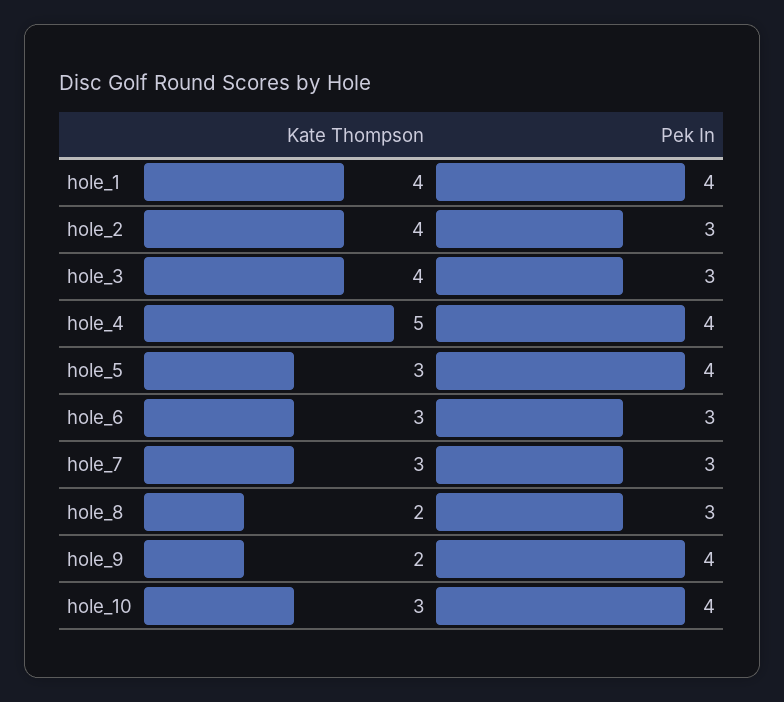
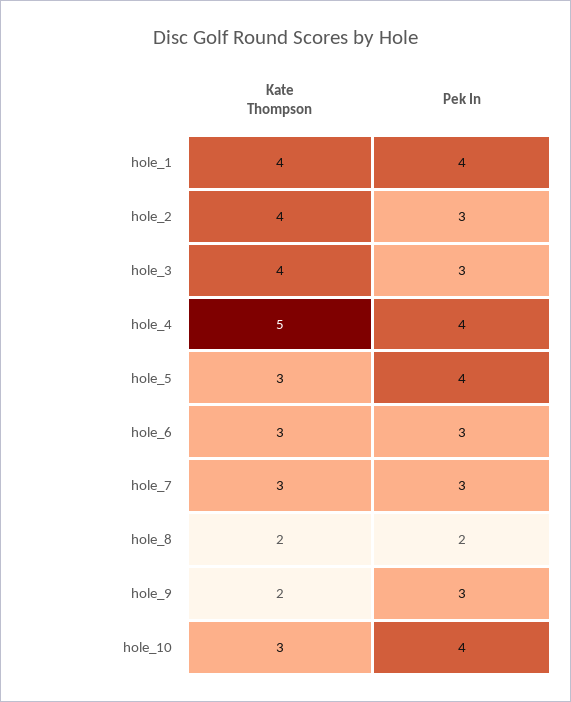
  {
    "Kate Thompson": {
      "hole_1": 4,
      "hole_2": 4,
      "hole_3": 4,
      "hole_4": 5,
      "hole_5": 3,
      "hole_6": 3,
      "hole_7": 3,
      "hole_8": 2,
      "hole_9": 2,
      "hole_10": 3
    },
    "Pek In": {
      "hole_1": 4,
      "hole_2": 3,
      "hole_3": 3,
      "hole_4": 4,
      "hole_5": 4,
      "hole_6": 3,
      "hole_7": 3,
-     "hole_8": 3,
+     "hole_8": 2,
-     "hole_9": 4,
+     "hole_9": 3,
      "hole_10": 4
    }
  }

